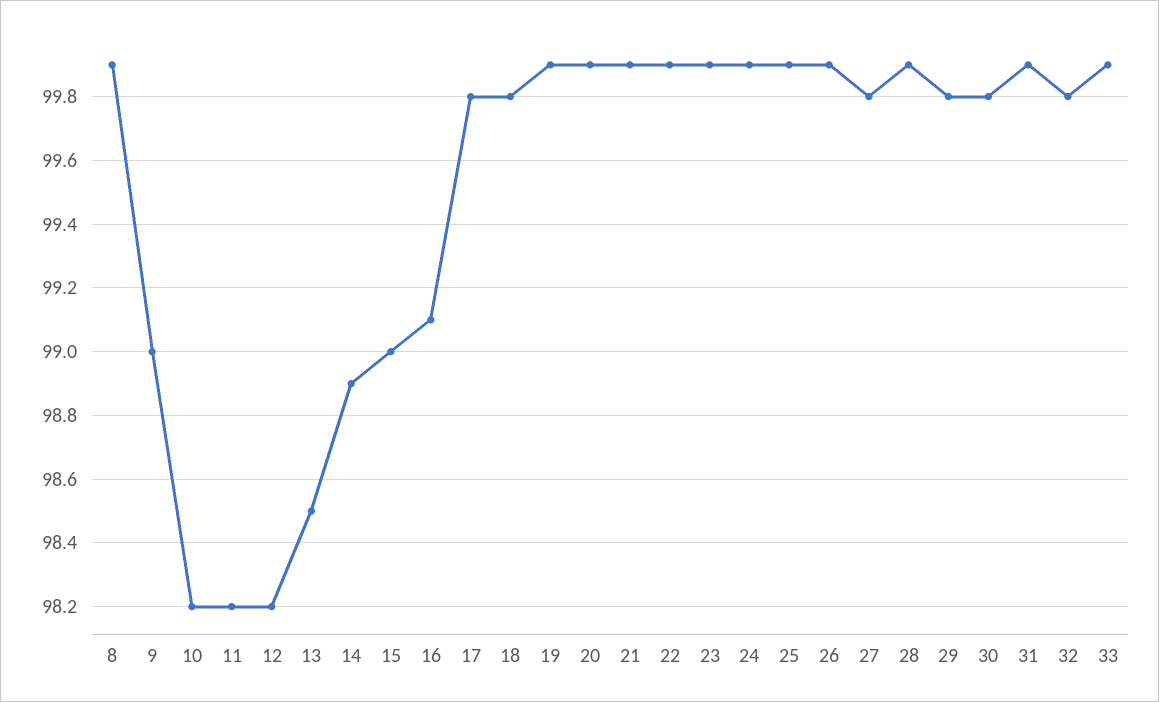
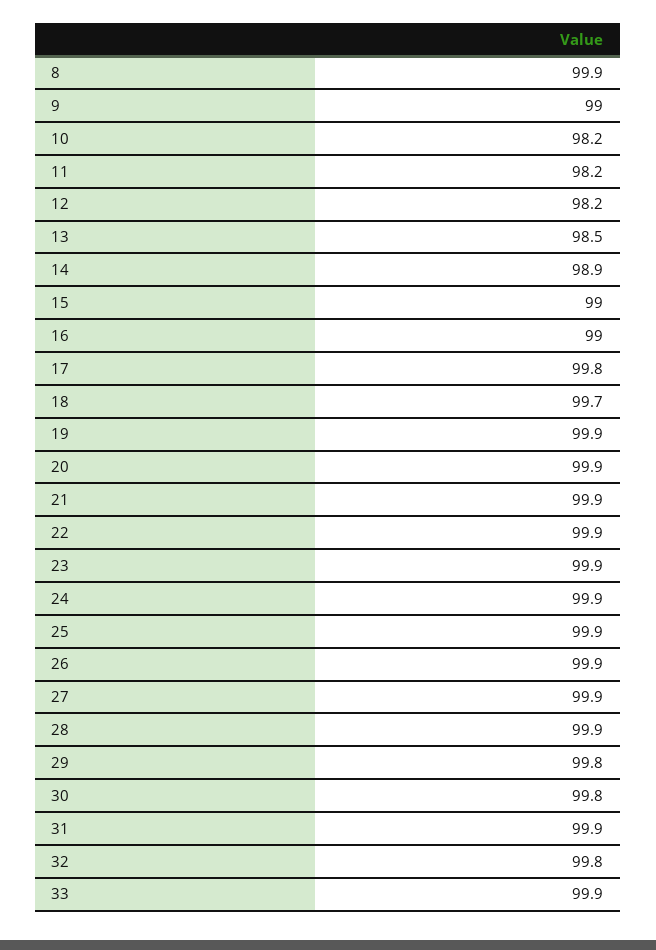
  {
    "8": 99.9,
    "9": 99,
    "10": 98.2,
    "11": 98.2,
    "12": 98.2,
    "13": 98.5,
    "14": 98.9,
    "15": 99,
-   "16": 99.1,
+   "16": 99,
    "17": 99.8,
-   "18": 99.8,
+   "18": 99.7,
    "19": 99.9,
    "20": 99.9,
    "21": 99.9,
    "22": 99.9,
    "23": 99.9,
    "24": 99.9,
    "25": 99.9,
    "26": 99.9,
-   "27": 99.8,
+   "27": 99.9,
    "28": 99.9,
    "29": 99.8,
    "30": 99.8,
    "31": 99.9,
    "32": 99.8,
    "33": 99.9
  }

